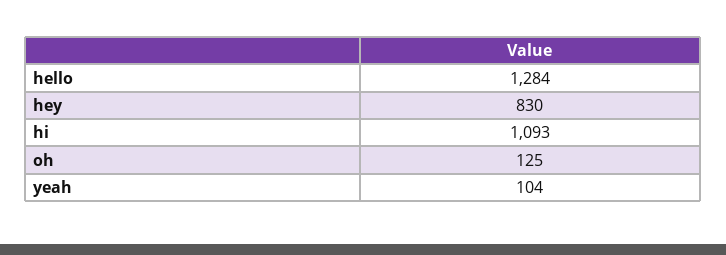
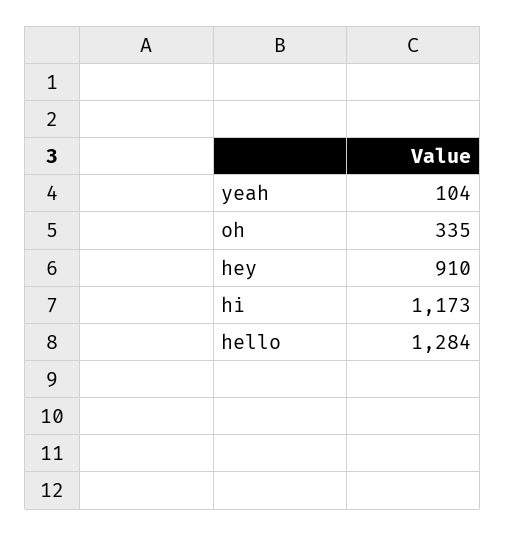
  {
    "hello": 1284,
-   "hey": 830,
+   "hey": 910,
-   "hi": 1093,
+   "hi": 1173,
-   "oh": 125,
+   "oh": 335,
    "yeah": 104
  }

